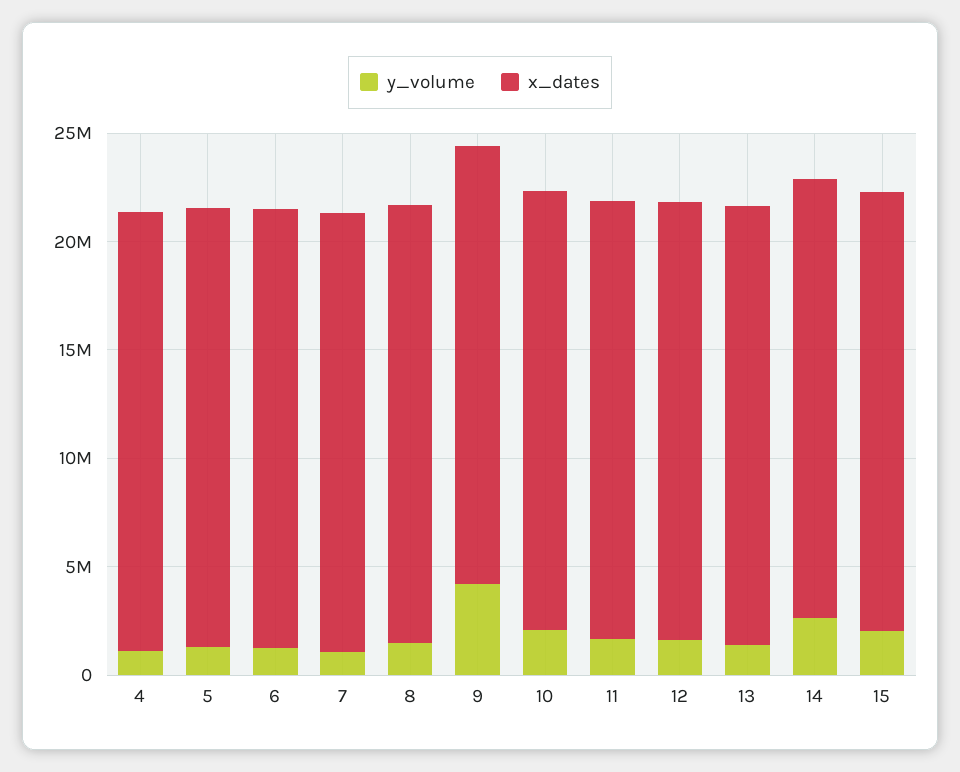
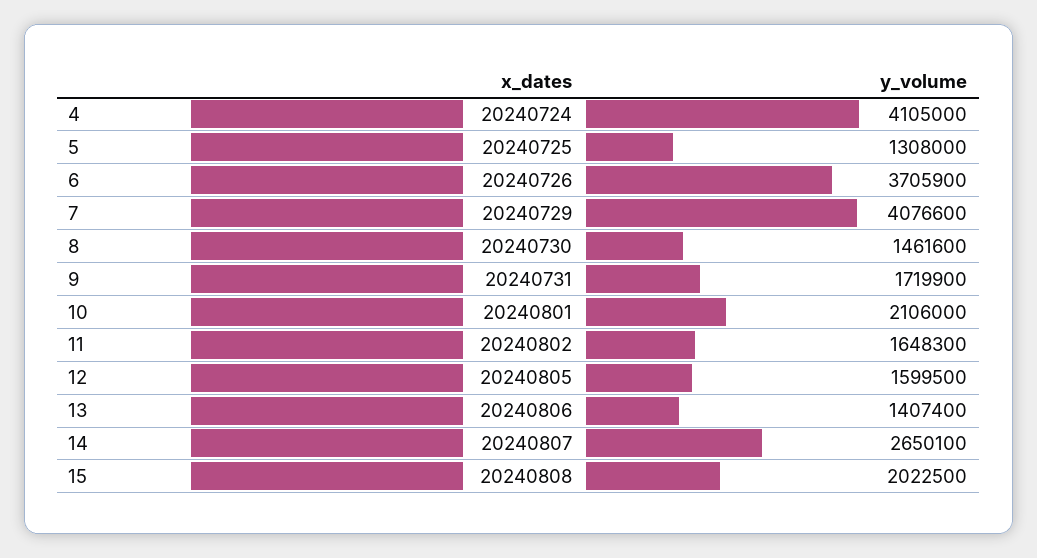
  {
    "y_volume": {
-     "4": 1000000,
+     "4": 4105000,
      "5": 1308000,
-     "6": 1000000,
+     "6": 3705900,
-     "7": 1000000,
+     "7": 4076600,
      "8": 1461600,
-     "9": 4000000,
+     "9": 1719900,
      "10": 2106000,
      "11": 1648300,
      "12": 1599500,
      "13": 1407400,
      "14": 2650100,
      "15": 2022500
    },
    "x_dates": {
      "4": 20240724,
      "5": 20240725,
      "6": 20240726,
      "7": 20240729,
      "8": 20240730,
      "9": 20240731,
      "10": 20240801,
      "11": 20240802,
      "12": 20240805,
      "13": 20240806,
      "14": 20240807,
      "15": 20240808
    }
  }

